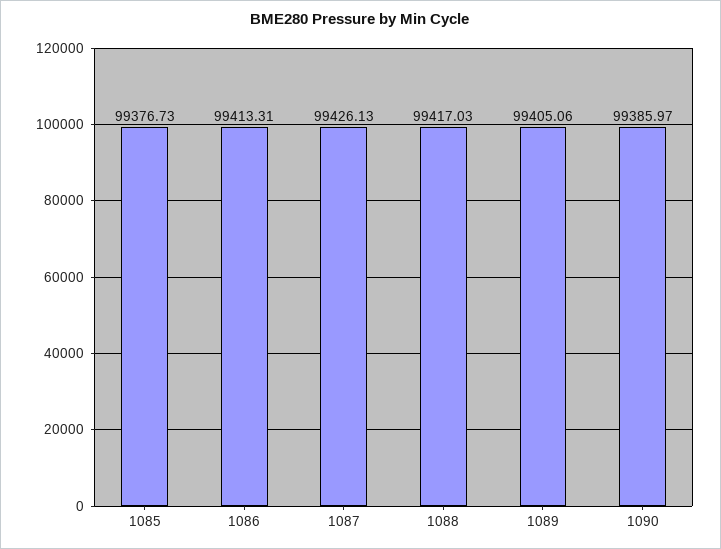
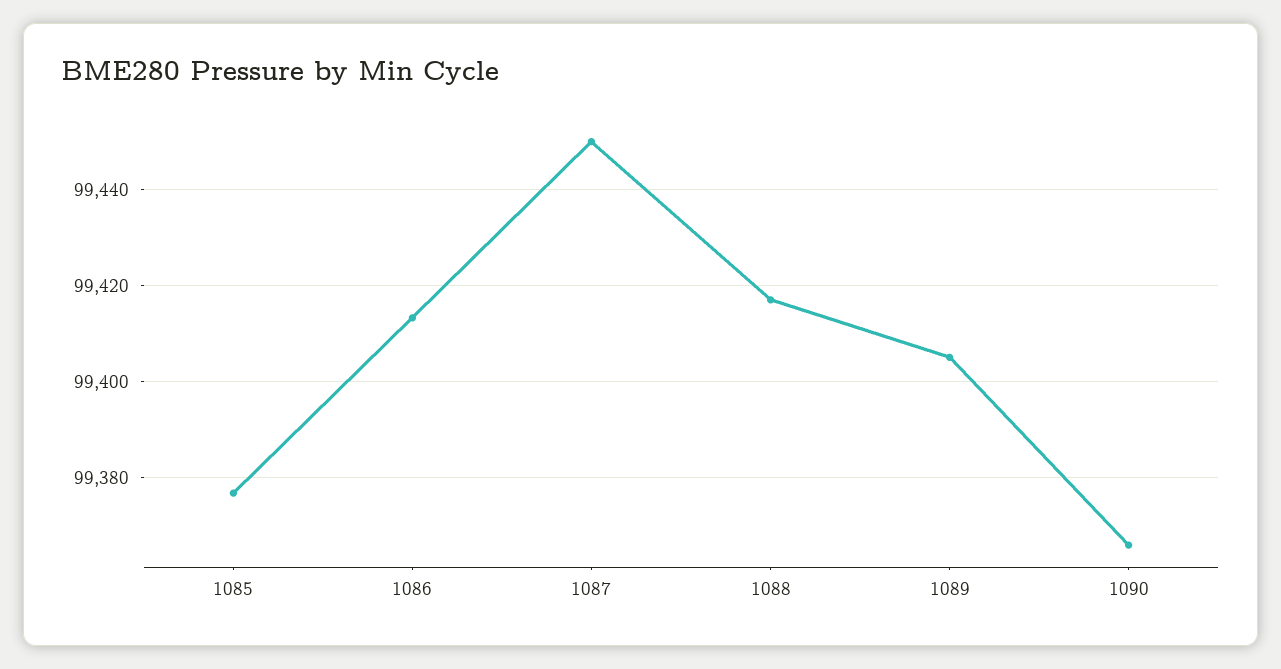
  {
    "1085": 99376.73,
    "1086": 99413.31,
-   "1087": 99426.13,
+   "1087": 99450,
    "1088": 99417.03,
    "1089": 99405.06,
-   "1090": 99385.97
+   "1090": 99366
  }

